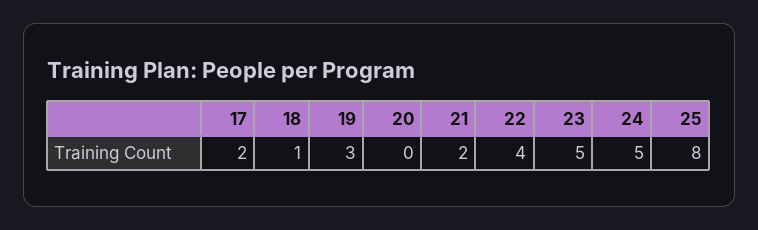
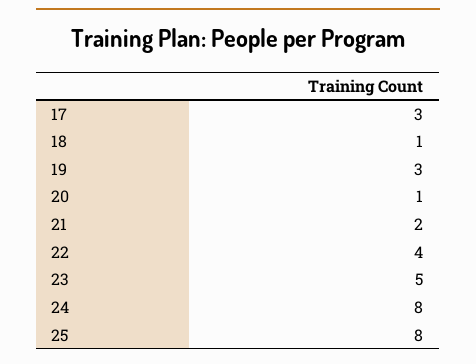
  {
-   "17": 2,
+   "17": 3,
    "18": 1,
    "19": 3,
-   "20": 0,
+   "20": 1,
    "21": 2,
    "22": 4,
    "23": 5,
-   "24": 5,
+   "24": 8,
    "25": 8
  }

